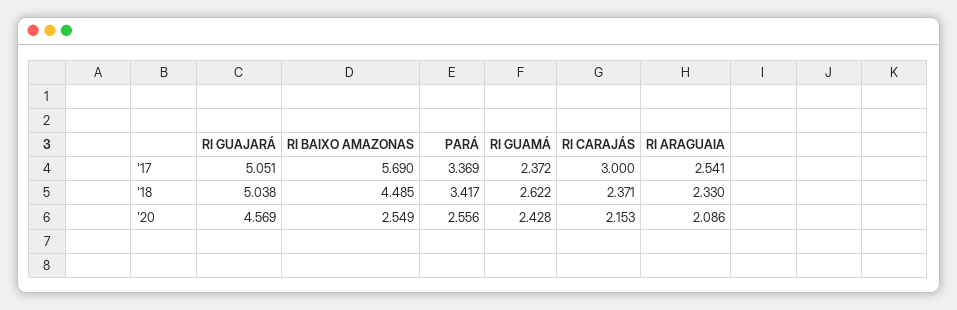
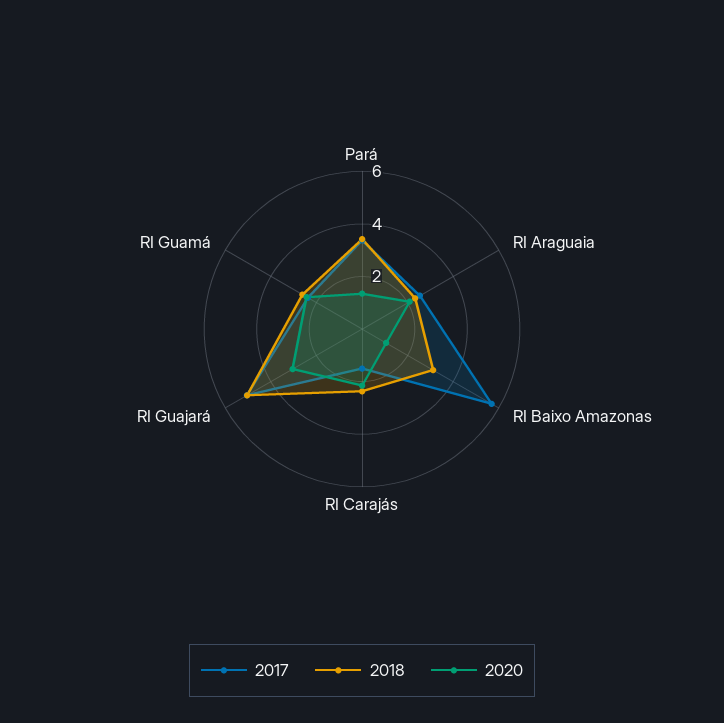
  {
    "'17": {
      "RI GUAJARÁ": 5.051,
      "RI BAIXO AMAZONAS": 5.69,
      "PARÁ": 3.369,
      "RI GUAMÁ": 2.372,
-     "RI CARAJÁS": 3,
+     "RI CARAJÁS": 1.5,
      "RI ARAGUAIA": 2.541
    },
    "'18": {
      "RI GUAJARÁ": 5.038,
-     "RI BAIXO AMAZONAS": 4.485,
+     "RI BAIXO AMAZONAS": 3,
      "PARÁ": 3.417,
      "RI GUAMÁ": 2.622,
      "RI CARAJÁS": 2.371,
      "RI ARAGUAIA": 2.33
    },
    "'20": {
-     "RI GUAJARÁ": 4.569,
+     "RI GUAJARÁ": 3,
-     "RI BAIXO AMAZONAS": 2.549,
+     "RI BAIXO AMAZONAS": 1,
-     "PARÁ": 2.556,
+     "PARÁ": 1.5,
      "RI GUAMÁ": 2.428,
      "RI CARAJÁS": 2.153,
      "RI ARAGUAIA": 2.086
    }
  }

